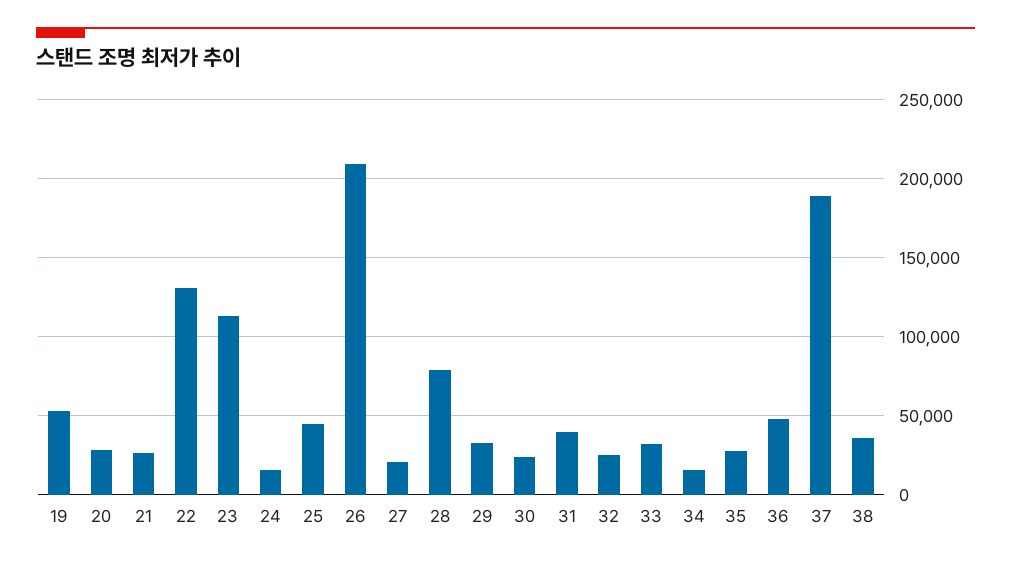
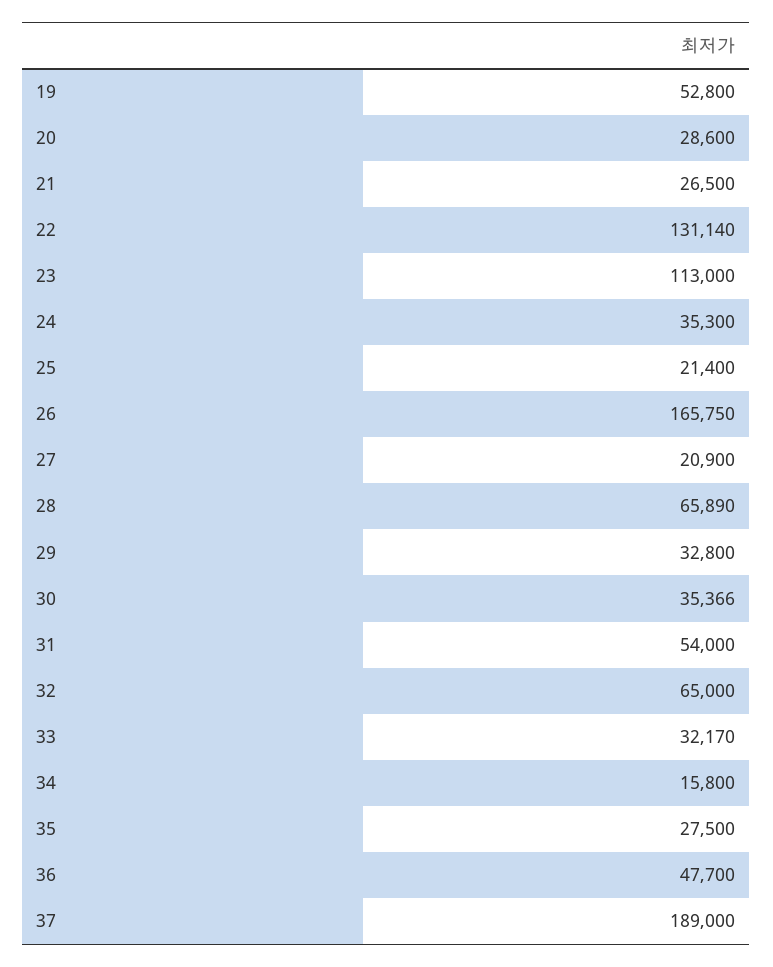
  {
    "19": 52800,
    "20": 28600,
    "21": 26500,
    "22": 131140,
    "23": 113000,
-   "24": 15000,
+   "24": 35300,
-   "25": 45000,
+   "25": 21400,
-   "26": 210000,
+   "26": 165750,
    "27": 20900,
-   "28": 80000,
+   "28": 65890,
    "29": 32800,
-   "30": 25000,
+   "30": 35366,
-   "31": 40000,
+   "31": 54000,
-   "32": 25000,
+   "32": 65000,
    "33": 32170,
    "34": 15800,
    "35": 27500,
    "36": 47700,
-   "37": 189000,
+   "37": 189000
-   "38": 35000
  }

